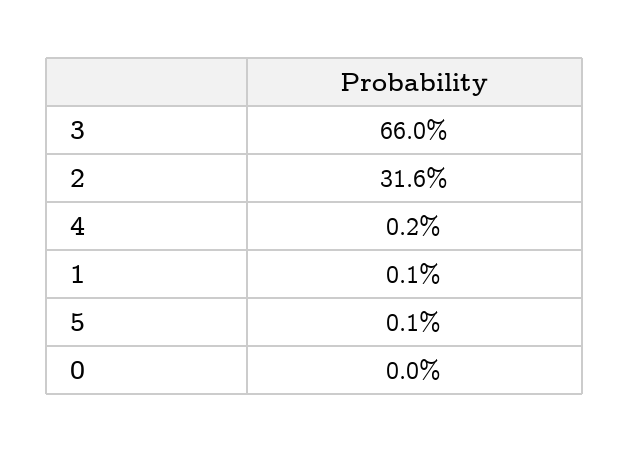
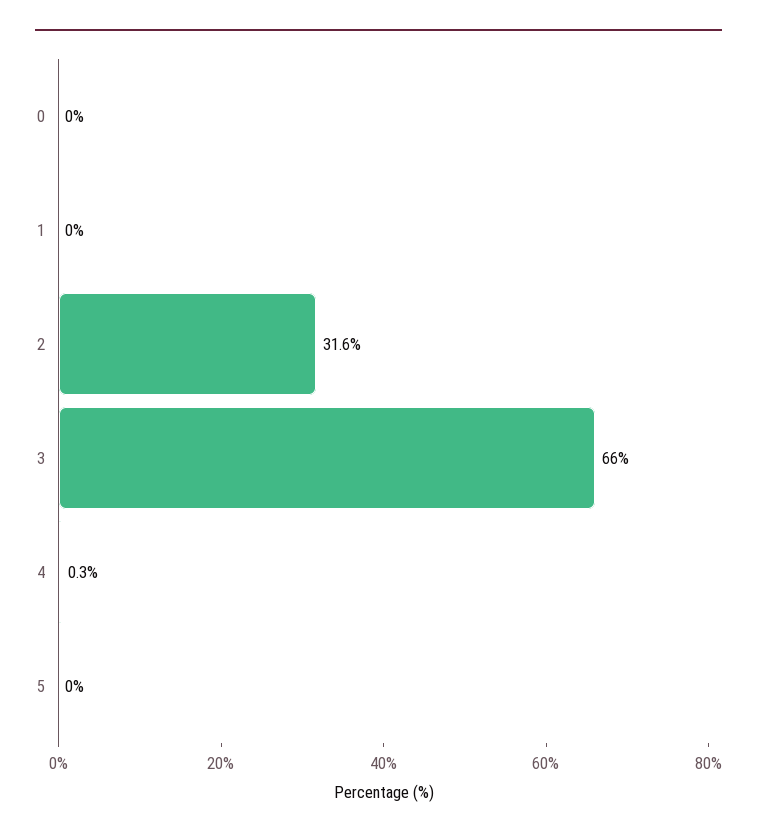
  {
    "3": 66,
    "2": 31.6,
-   "4": 0.2,
+   "4": 0.3,
-   "1": 0.1,
+   "1": 0,
-   "5": 0.1,
+   "5": 0,
    "0": 0
  }

